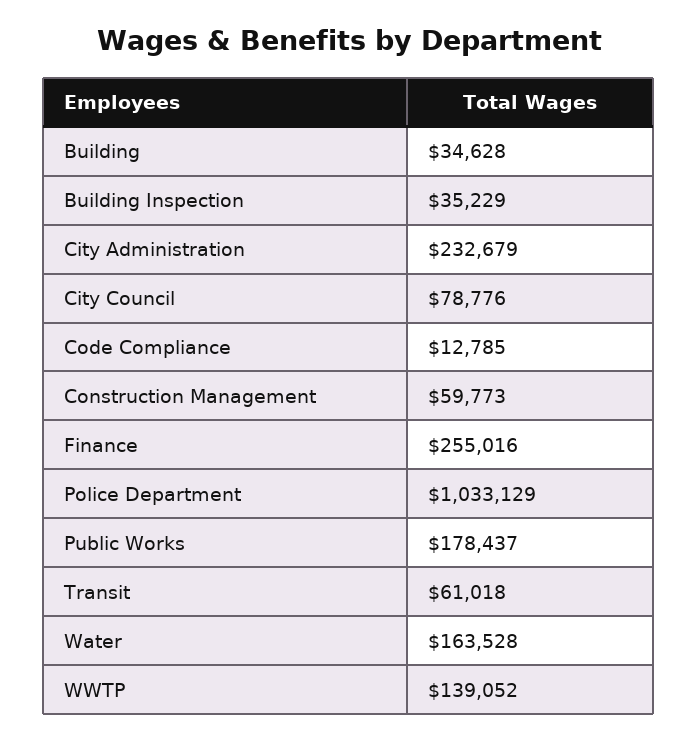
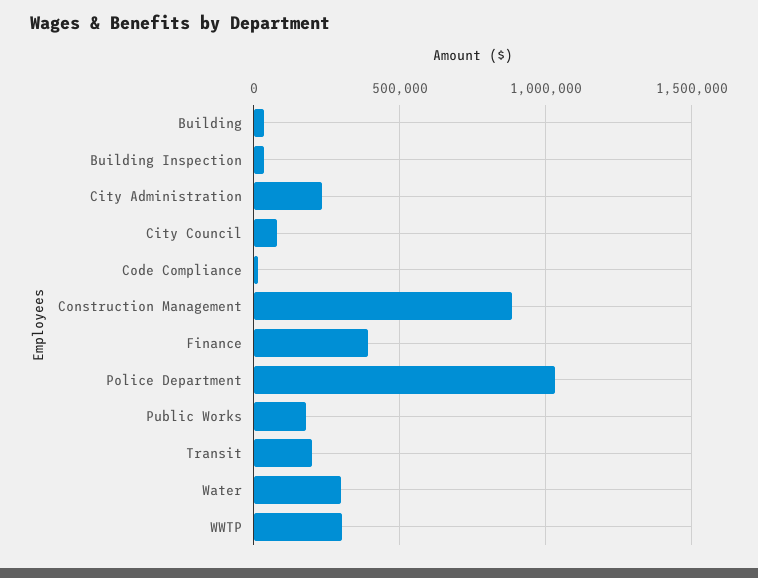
  {
    "Building": 34628,
    "Building Inspection": 35229,
    "City Administration": 232679,
    "City Council": 78776,
    "Code Compliance": 12785,
-   "Construction Management": 59773,
+   "Construction Management": 900000,
-   "Finance": 255016,
+   "Finance": 400000,
    "Police Department": 1033129,
    "Public Works": 178437,
-   "Transit": 61018,
+   "Transit": 200000,
-   "Water": 163528,
+   "Water": 300000,
-   "WWTP": 139052
+   "WWTP": 300000
  }

